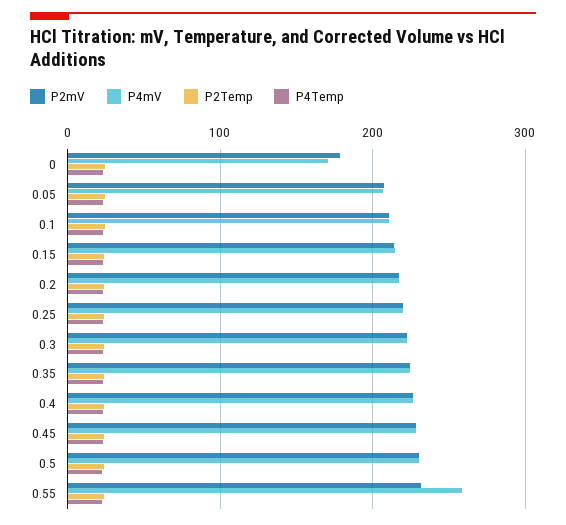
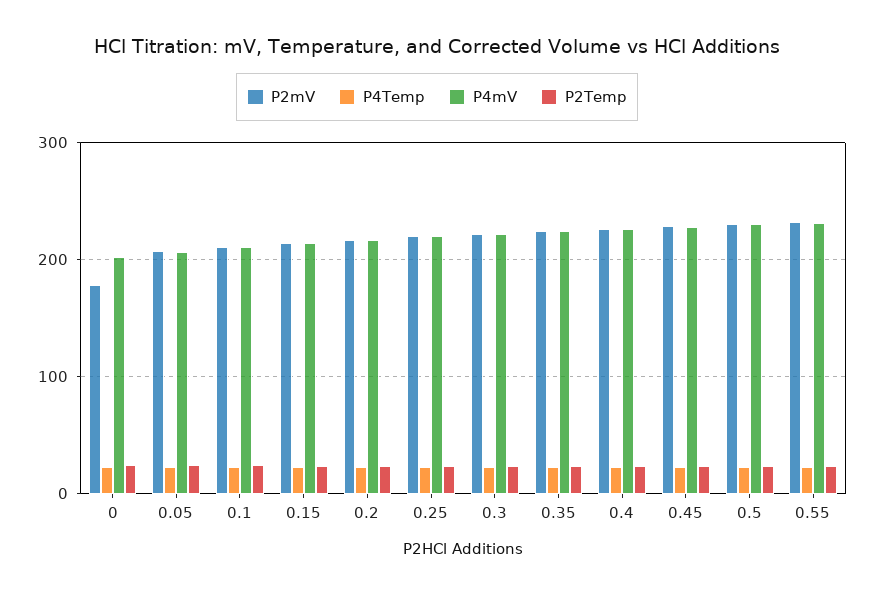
  {
    "P2mV": {
      "0": 180,
      "0.05": 210,
      "0.1": 210,
      "0.15": 210,
      "0.2": 220,
      "0.25": 220,
      "0.3": 220,
      "0.35": 220,
      "0.4": 230,
      "0.45": 230,
      "0.5": 230,
      "0.55": 230
    },
    "P4mV": {
-     "0": 170,
+     "0": 200,
      "0.05": 210,
      "0.1": 210,
      "0.15": 210,
      "0.2": 220,
      "0.25": 220,
      "0.3": 220,
      "0.35": 220,
      "0.4": 230,
      "0.45": 230,
      "0.5": 230,
-     "0.55": 260
+     "0.55": 230
    },
    "P2Temp": {
      "0": 20,
      "0.05": 20,
      "0.1": 20,
      "0.15": 20,
      "0.2": 20,
      "0.25": 20,
      "0.3": 20,
      "0.35": 20,
      "0.4": 20,
      "0.45": 20,
      "0.5": 20,
      "0.55": 20
    },
    "P4Temp": {
      "0": 20,
      "0.05": 20,
      "0.1": 20,
      "0.15": 20,
      "0.2": 20,
      "0.25": 20,
      "0.3": 20,
      "0.35": 20,
      "0.4": 20,
      "0.45": 20,
      "0.5": 20,
      "0.55": 20
    }
  }

